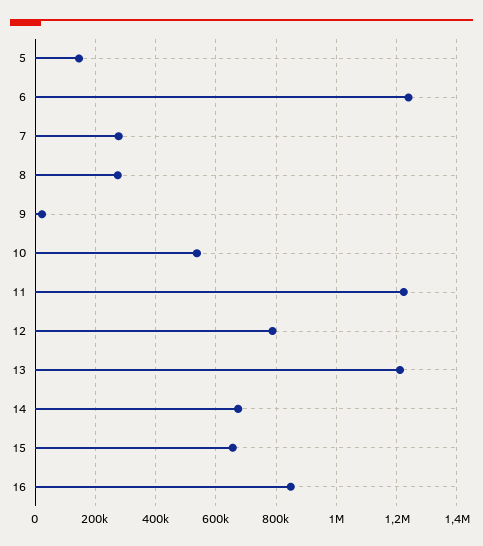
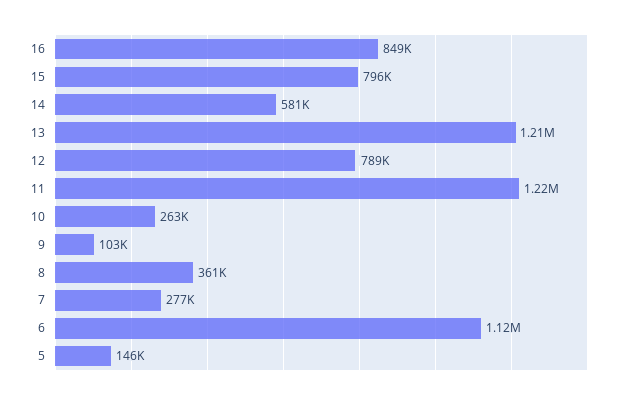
  {
    "5": 146000,
-   "6": 1240000,
+   "6": 1120000,
    "7": 277000,
-   "8": 280000,
+   "8": 361000,
-   "9": 20000,
+   "9": 103000,
-   "10": 540000,
+   "10": 263000,
    "11": 1220000,
    "12": 789000,
    "13": 1210000,
-   "14": 680000,
+   "14": 581000,
-   "15": 660000,
+   "15": 796000,
    "16": 849000
  }

